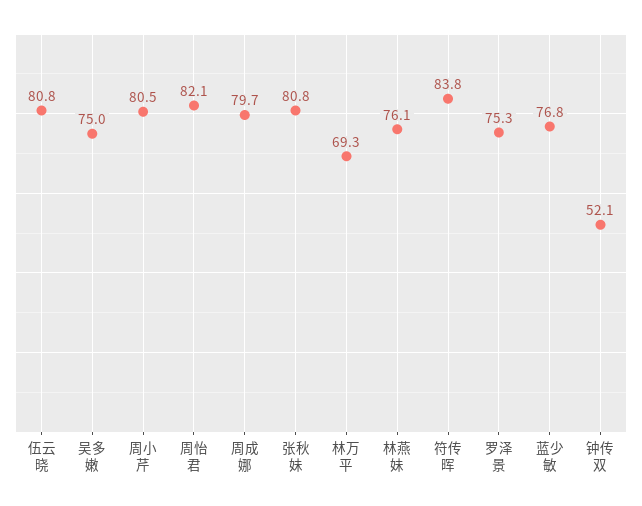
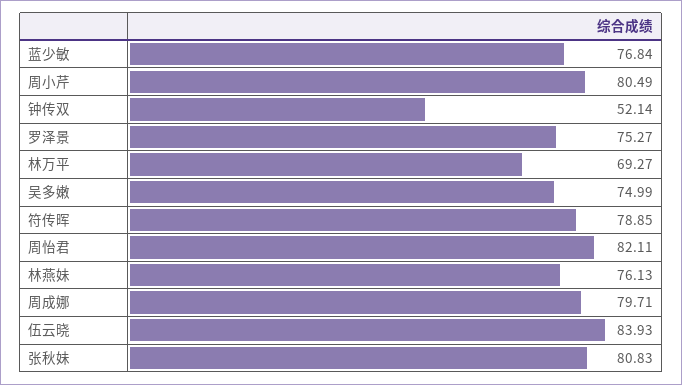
  {
-   "伍云晓": 80.8,
+   "伍云晓": 83.93,
    "吴多嫩": 74.99,
    "周小芹": 80.49,
    "周怡君": 82.11,
    "周成娜": 79.71,
    "张秋妹": 80.83,
    "林万平": 69.27,
    "林燕妹": 76.13,
-   "符传晖": 83.8,
+   "符传晖": 78.85,
    "罗泽景": 75.27,
    "蓝少敏": 76.84,
    "钟传双": 52.14
  }

